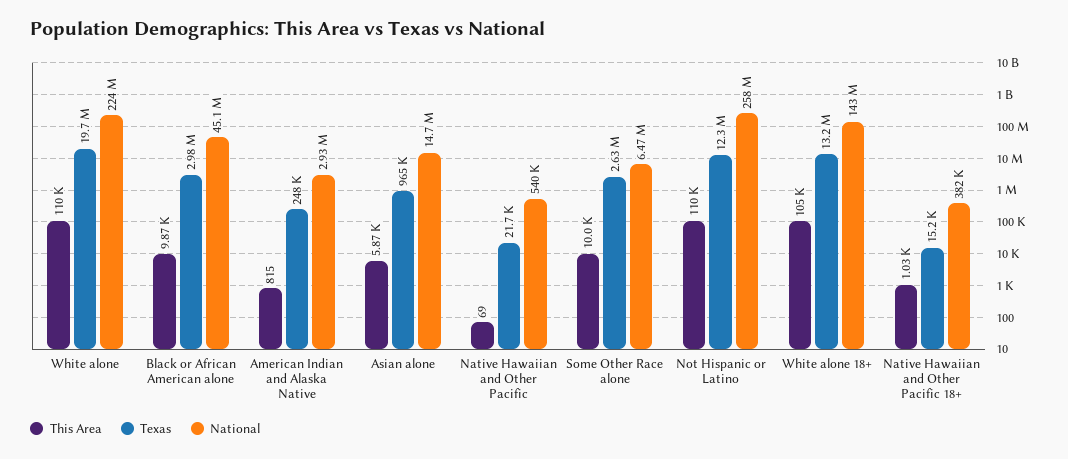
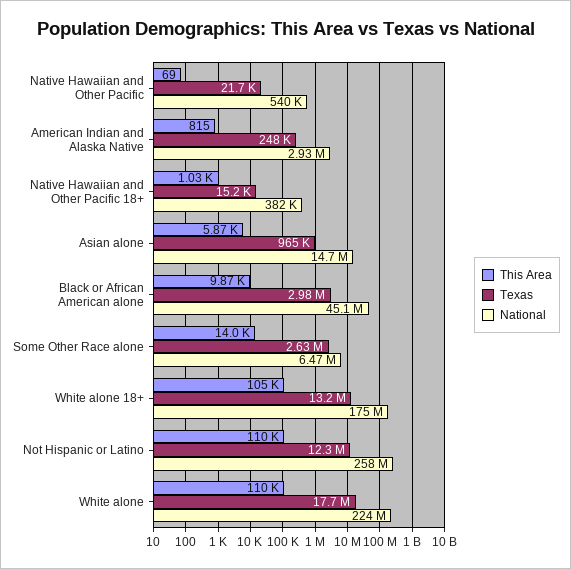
  {
    "This Area": {
      "White alone": 110000,
      "Black or African American alone": 9870,
      "American Indian and Alaska Native": 815,
      "Asian alone": 5870,
      "Native Hawaiian and Other Pacific": 69,
-     "Some Other Race alone": 10000,
+     "Some Other Race alone": 14000,
      "Not Hispanic or Latino": 110000,
      "White alone 18+": 105000,
      "Native Hawaiian and Other Pacific 18+": 1030
    },
    "Texas": {
-     "White alone": 19700000,
+     "White alone": 17700000,
      "Black or African American alone": 2980000,
      "American Indian and Alaska Native": 248000,
      "Asian alone": 965000,
      "Native Hawaiian and Other Pacific": 21700,
      "Some Other Race alone": 2630000,
      "Not Hispanic or Latino": 12300000,
      "White alone 18+": 13200000,
      "Native Hawaiian and Other Pacific 18+": 15200
    },
    "National": {
      "White alone": 224000000,
      "Black or African American alone": 45100000,
      "American Indian and Alaska Native": 2930000,
      "Asian alone": 14700000,
      "Native Hawaiian and Other Pacific": 540000,
      "Some Other Race alone": 6470000,
      "Not Hispanic or Latino": 258000000,
-     "White alone 18+": 143000000,
+     "White alone 18+": 175000000,
      "Native Hawaiian and Other Pacific 18+": 382000
    }
  }

